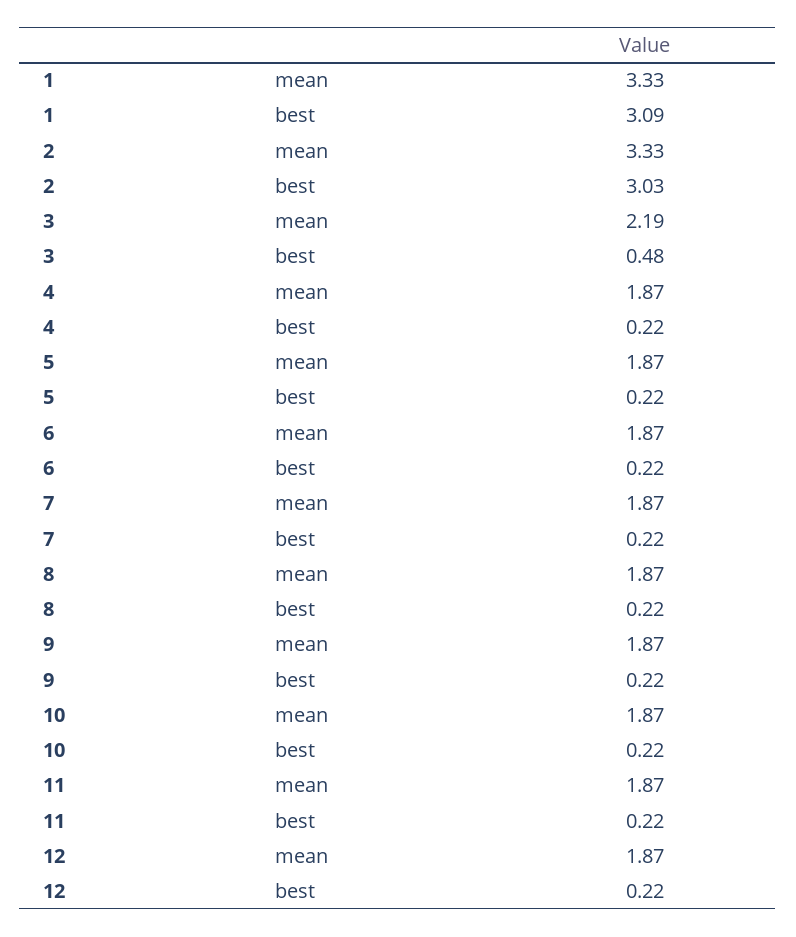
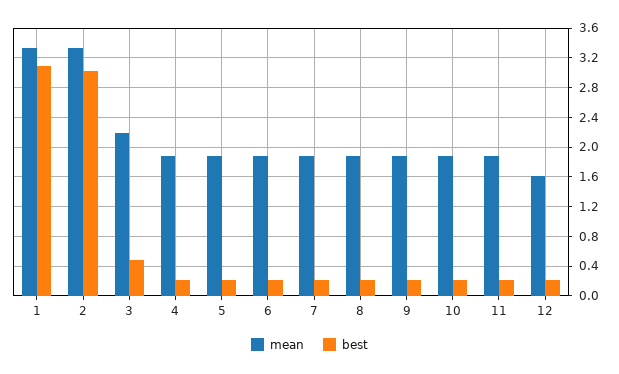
  {
    "mean": {
      "1": 3.33,
      "2": 3.33,
      "3": 2.19,
      "4": 1.87,
      "5": 1.87,
      "6": 1.87,
      "7": 1.87,
      "8": 1.87,
      "9": 1.87,
      "10": 1.87,
      "11": 1.87,
-     "12": 1.87
+     "12": 1.6
    },
    "best": {
      "1": 3.09,
      "2": 3.03,
      "3": 0.48,
      "4": 0.22,
      "5": 0.22,
      "6": 0.22,
      "7": 0.22,
      "8": 0.22,
      "9": 0.22,
      "10": 0.22,
      "11": 0.22,
      "12": 0.22
    }
  }

